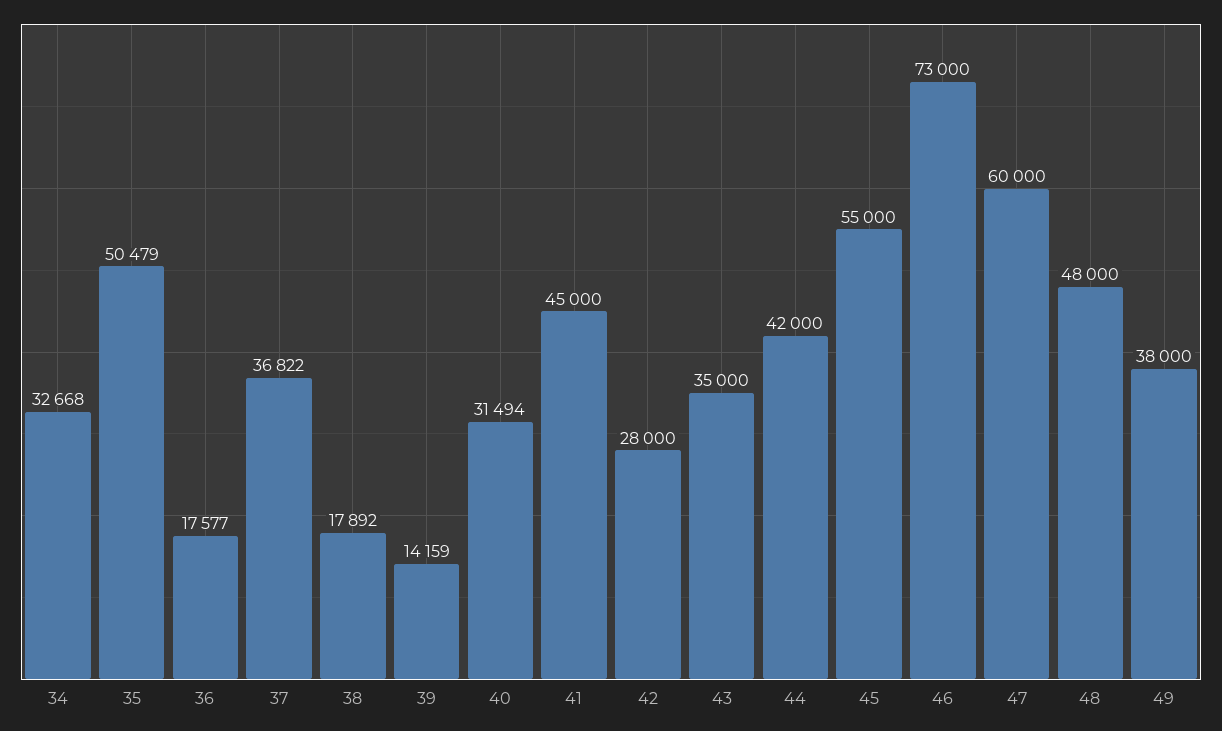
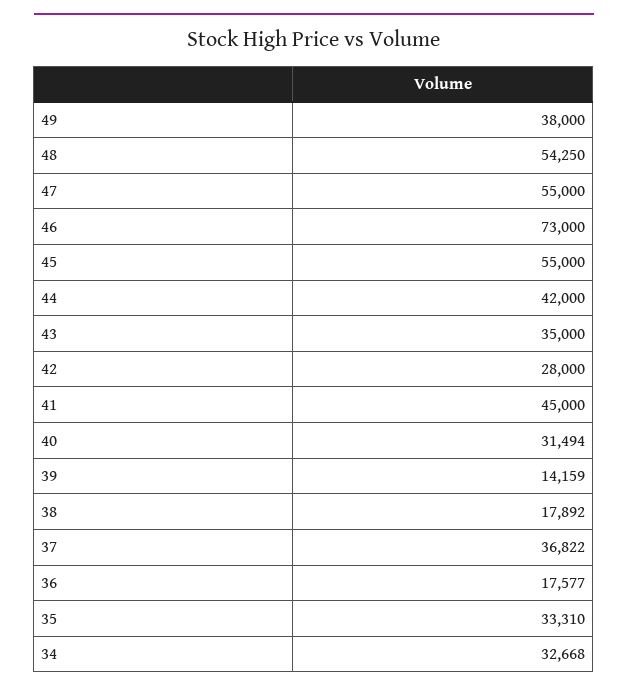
  {
    "34": 32668,
-   "35": 50479,
+   "35": 33310,
    "36": 17577,
    "37": 36822,
    "38": 17892,
    "39": 14159,
    "40": 31494,
    "41": 45000,
    "42": 28000,
    "43": 35000,
    "44": 42000,
    "45": 55000,
    "46": 73000,
-   "47": 60000,
+   "47": 55000,
-   "48": 48000,
+   "48": 54250,
    "49": 38000
  }

